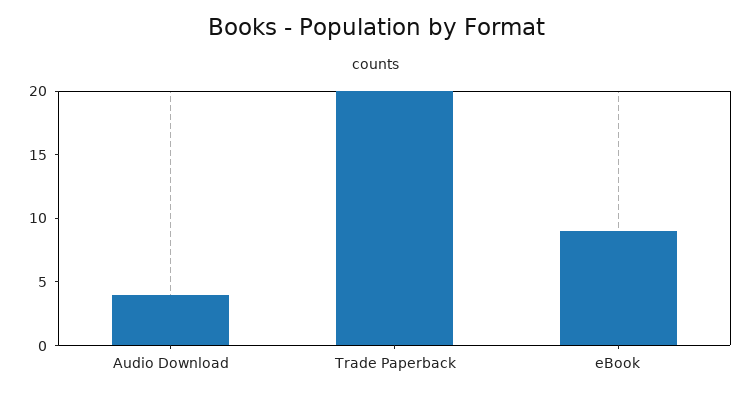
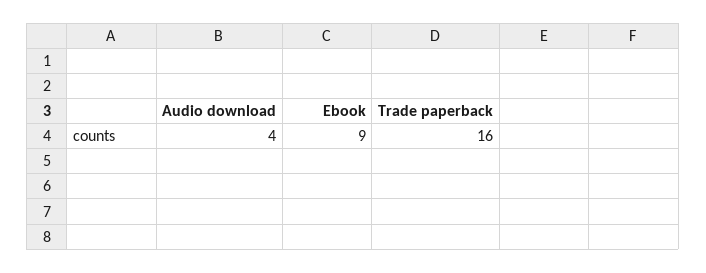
  {
    "Audio Download": 4,
-   "Trade Paperback": 20,
+   "Trade Paperback": 16,
    "eBook": 9
  }

